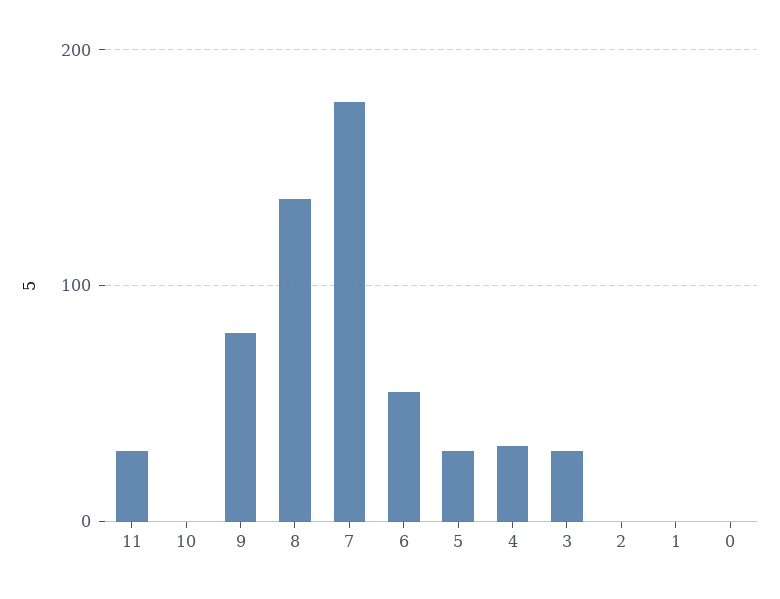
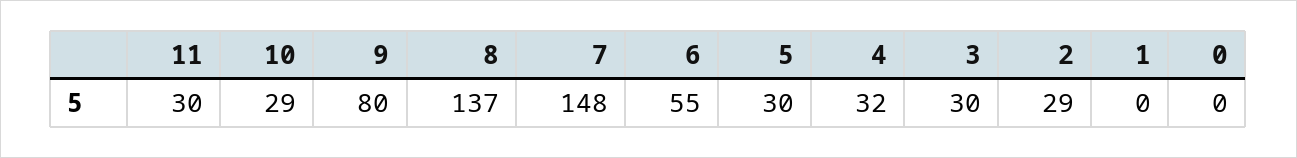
  {
    "11": 30,
-   "10": 0,
+   "10": 29,
    "9": 80,
    "8": 137,
-   "7": 180,
+   "7": 148,
    "6": 55,
    "5": 30,
    "4": 32,
    "3": 30,
-   "2": 0,
+   "2": 29,
    "1": 0,
    "0": 0
  }

